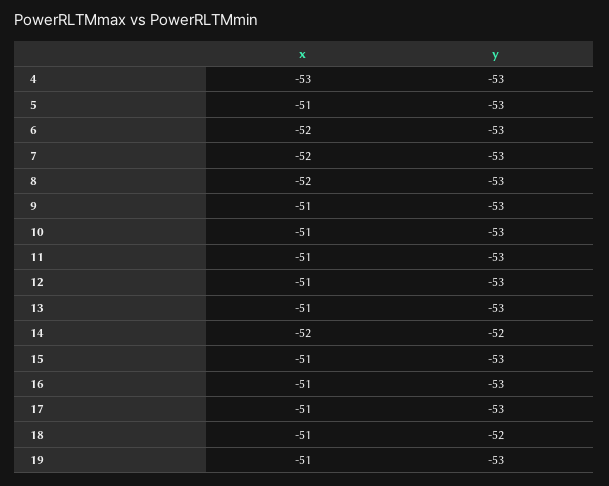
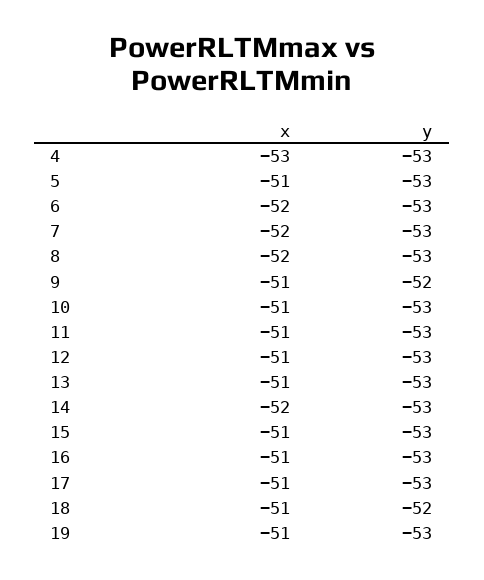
  {
    "x": {
      "4": -53,
      "5": -51,
      "6": -52,
      "7": -52,
      "8": -52,
      "9": -51,
      "10": -51,
      "11": -51,
      "12": -51,
      "13": -51,
      "14": -52,
      "15": -51,
      "16": -51,
      "17": -51,
      "18": -51,
      "19": -51
    },
    "y": {
      "4": -53,
      "5": -53,
      "6": -53,
      "7": -53,
      "8": -53,
-     "9": -53,
+     "9": -52,
      "10": -53,
      "11": -53,
      "12": -53,
      "13": -53,
-     "14": -52,
+     "14": -53,
      "15": -53,
      "16": -53,
      "17": -53,
      "18": -52,
      "19": -53
    }
  }

